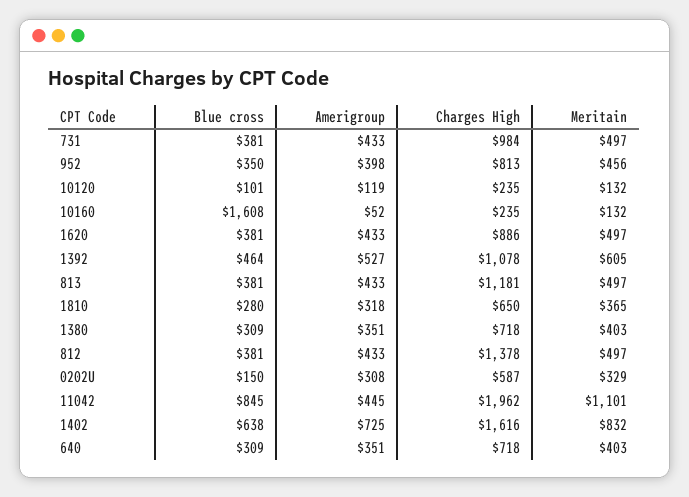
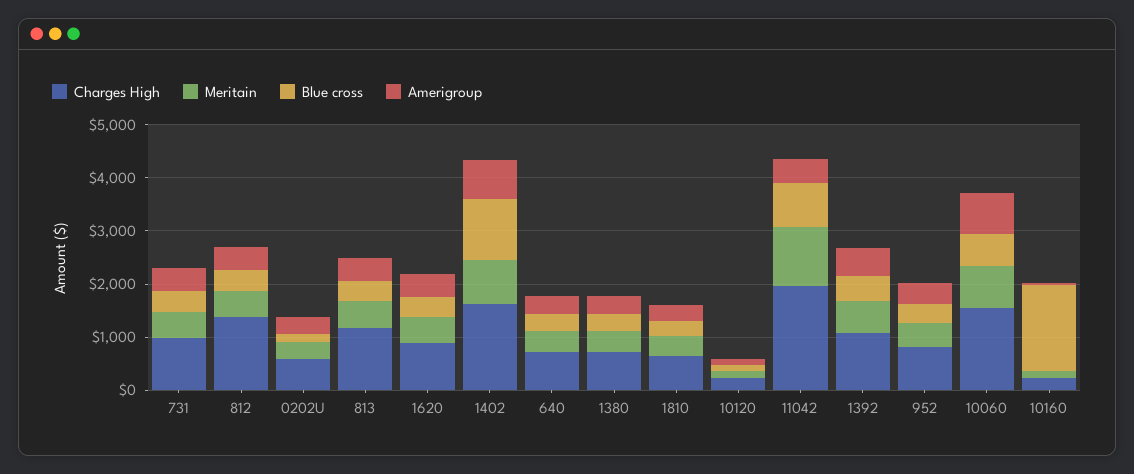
  {
    "Blue cross": {
      "731": 381,
      "952": 350,
      "10120": 101,
      "10160": 1608,
      "1620": 381,
      "1392": 464,
      "813": 381,
      "1810": 280,
      "1380": 309,
      "812": 381,
      "0202U": 150,
      "11042": 845,
-     "1402": 638,
+     "1402": 1200,
-     "640": 309
+     "640": 309,
+     "10060": 600
    },
    "Amerigroup": {
      "731": 433,
      "952": 398,
      "10120": 119,
      "10160": 52,
      "1620": 433,
      "1392": 527,
      "813": 433,
      "1810": 318,
      "1380": 351,
      "812": 433,
      "0202U": 308,
      "11042": 445,
      "1402": 725,
-     "640": 351
+     "640": 351,
+     "10060": 800
    },
    "Charges High": {
      "731": 984,
      "952": 813,
      "10120": 235,
      "10160": 235,
      "1620": 886,
      "1392": 1078,
      "813": 1181,
      "1810": 650,
      "1380": 718,
      "812": 1378,
      "0202U": 587,
      "11042": 1962,
      "1402": 1616,
-     "640": 718
+     "640": 718,
+     "10060": 1600
    },
    "Meritain": {
      "731": 497,
      "952": 456,
      "10120": 132,
      "10160": 132,
      "1620": 497,
      "1392": 605,
      "813": 497,
      "1810": 365,
      "1380": 403,
      "812": 497,
      "0202U": 329,
      "11042": 1101,
      "1402": 832,
-     "640": 403
+     "640": 403,
+     "10060": 800
    }
  }

